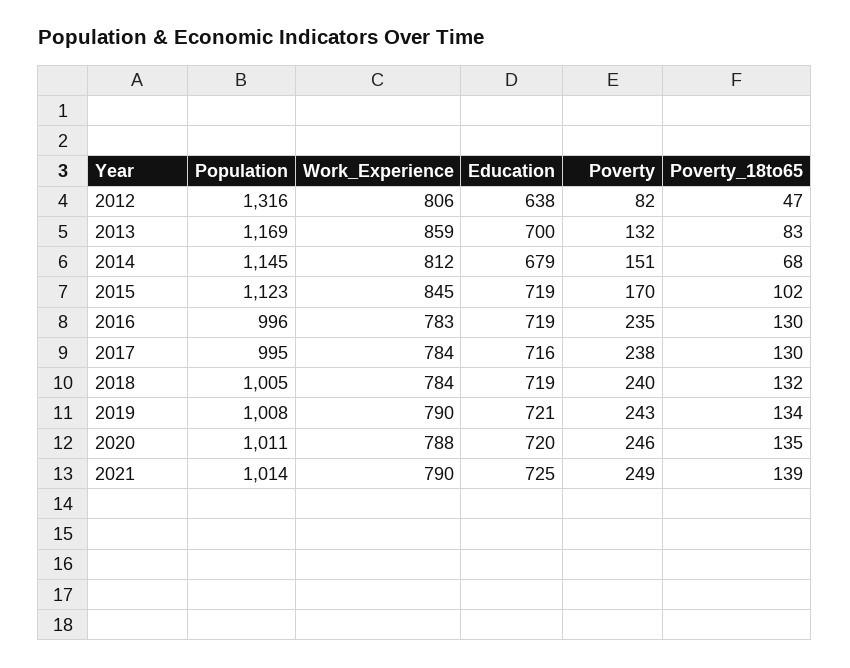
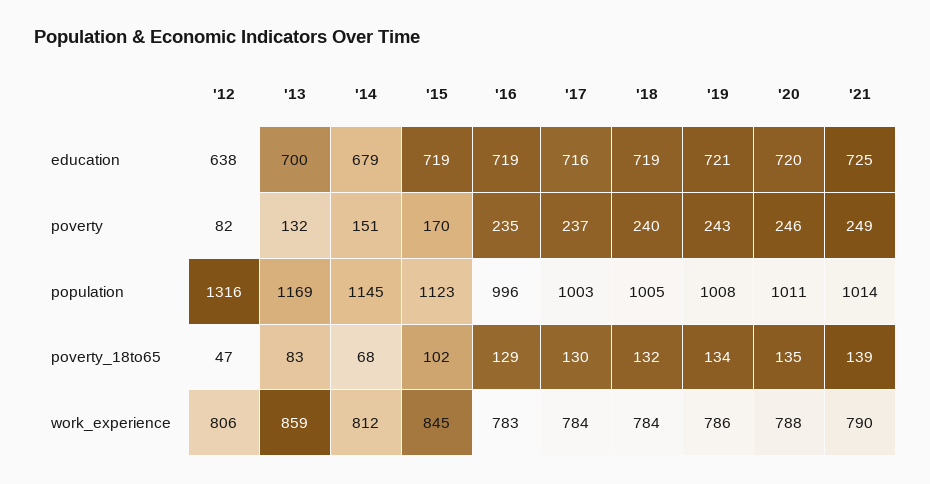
  {
    "Population": {
      "2012": 1316,
      "2013": 1169,
      "2014": 1145,
      "2015": 1123,
      "2016": 996,
-     "2017": 995,
+     "2017": 1003,
      "2018": 1005,
      "2019": 1008,
      "2020": 1011,
      "2021": 1014
    },
    "Work_Experience": {
      "2012": 806,
      "2013": 859,
      "2014": 812,
      "2015": 845,
      "2016": 783,
      "2017": 784,
      "2018": 784,
-     "2019": 790,
+     "2019": 786,
      "2020": 788,
      "2021": 790
    },
    "Education": {
      "2012": 638,
      "2013": 700,
      "2014": 679,
      "2015": 719,
      "2016": 719,
      "2017": 716,
      "2018": 719,
      "2019": 721,
      "2020": 720,
      "2021": 725
    },
    "Poverty": {
      "2012": 82,
      "2013": 132,
      "2014": 151,
      "2015": 170,
      "2016": 235,
-     "2017": 238,
+     "2017": 237,
      "2018": 240,
      "2019": 243,
      "2020": 246,
      "2021": 249
    },
    "Poverty_18to65": {
      "2012": 47,
      "2013": 83,
      "2014": 68,
      "2015": 102,
-     "2016": 130,
+     "2016": 129,
      "2017": 130,
      "2018": 132,
      "2019": 134,
      "2020": 135,
      "2021": 139
    }
  }

